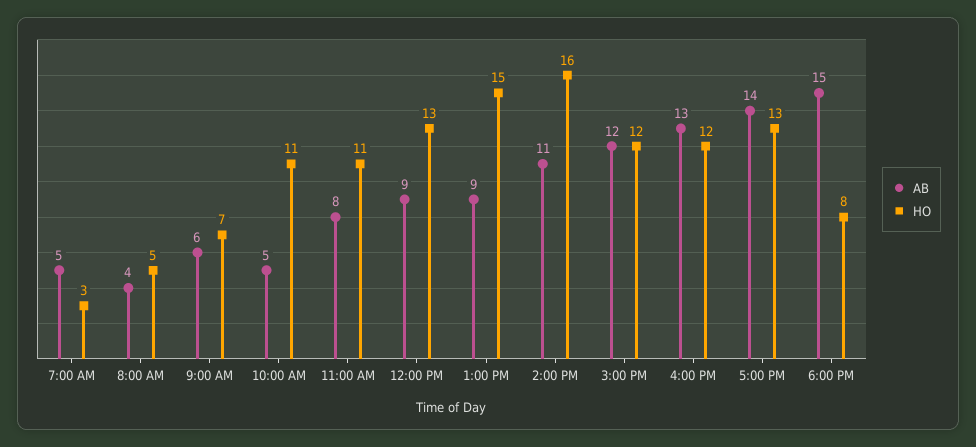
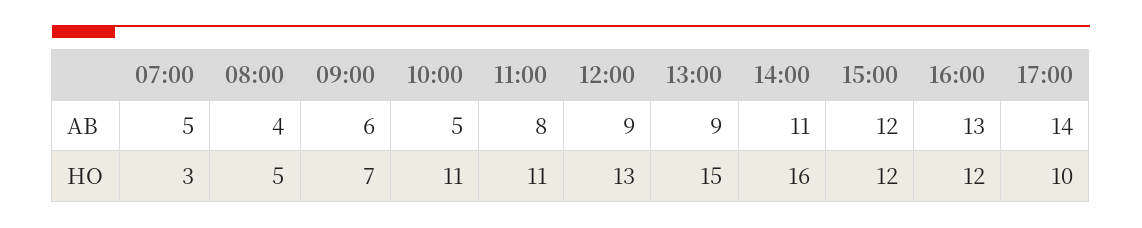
  {
    "AB": {
      "7:00 AM": 5,
      "8:00 AM": 4,
      "9:00 AM": 6,
      "10:00 AM": 5,
      "11:00 AM": 8,
      "12:00 PM": 9,
      "1:00 PM": 9,
      "2:00 PM": 11,
      "3:00 PM": 12,
      "4:00 PM": 13,
-     "5:00 PM": 14,
+     "5:00 PM": 14
-     "6:00 PM": 15
    },
    "HO": {
      "7:00 AM": 3,
      "8:00 AM": 5,
      "9:00 AM": 7,
      "10:00 AM": 11,
      "11:00 AM": 11,
      "12:00 PM": 13,
      "1:00 PM": 15,
      "2:00 PM": 16,
      "3:00 PM": 12,
      "4:00 PM": 12,
-     "5:00 PM": 13,
+     "5:00 PM": 10
-     "6:00 PM": 8
    }
  }

